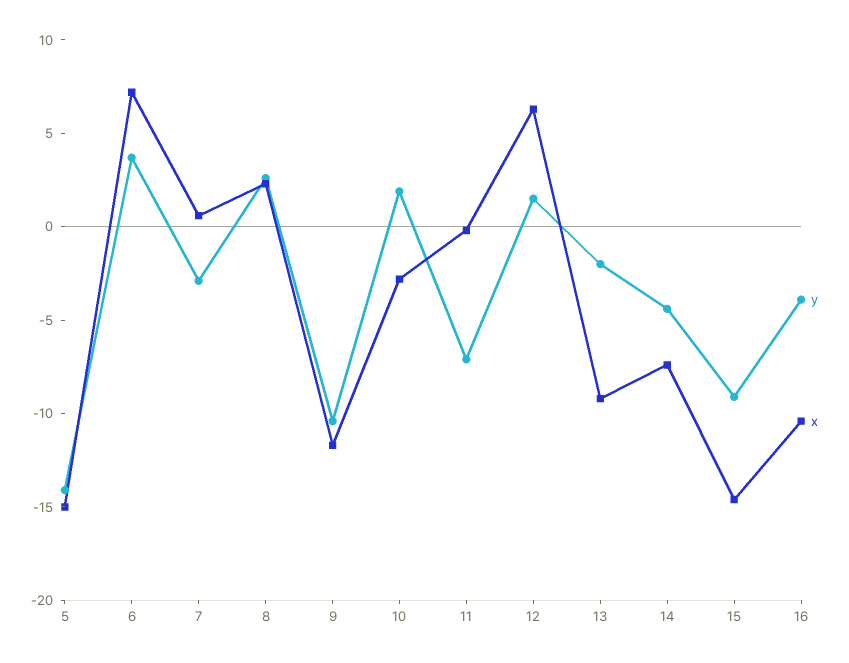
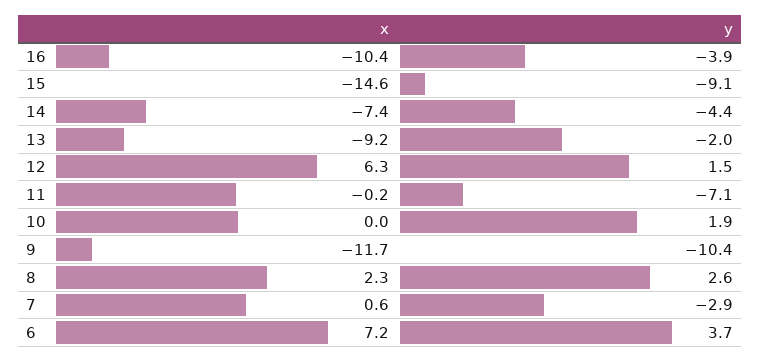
  {
    "y": {
-     "5": -14,
      "6": 3.7,
      "7": -2.9,
      "8": 2.6,
      "9": -10.4,
      "10": 1.9,
      "11": -7.1,
      "12": 1.5,
      "13": -2,
      "14": -4.4,
      "15": -9.1,
      "16": -3.9
    },
    "x": {
-     "5": -15,
      "6": 7.2,
      "7": 0.6,
      "8": 2.3,
      "9": -11.7,
-     "10": -3,
+     "10": 0,
      "11": -0.2,
      "12": 6.3,
      "13": -9.2,
      "14": -7.4,
      "15": -14.6,
      "16": -10.4
    }
  }

